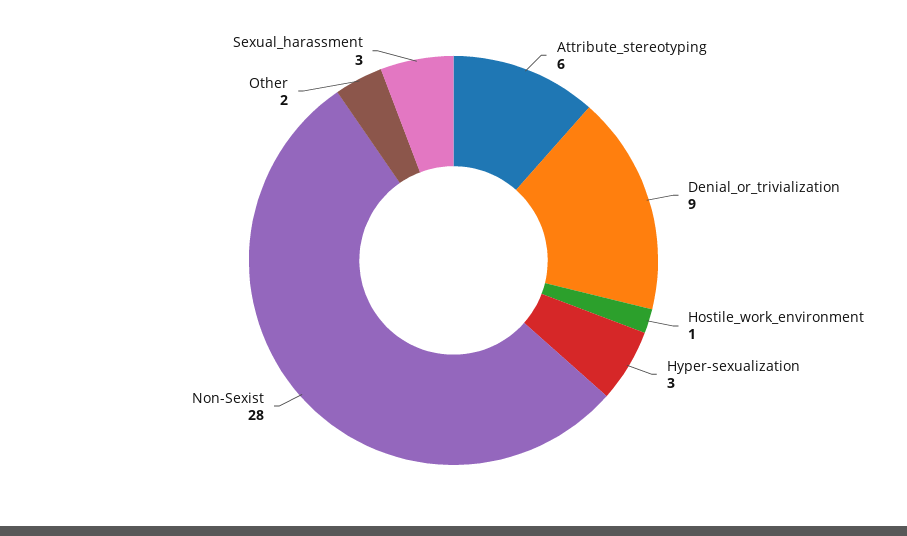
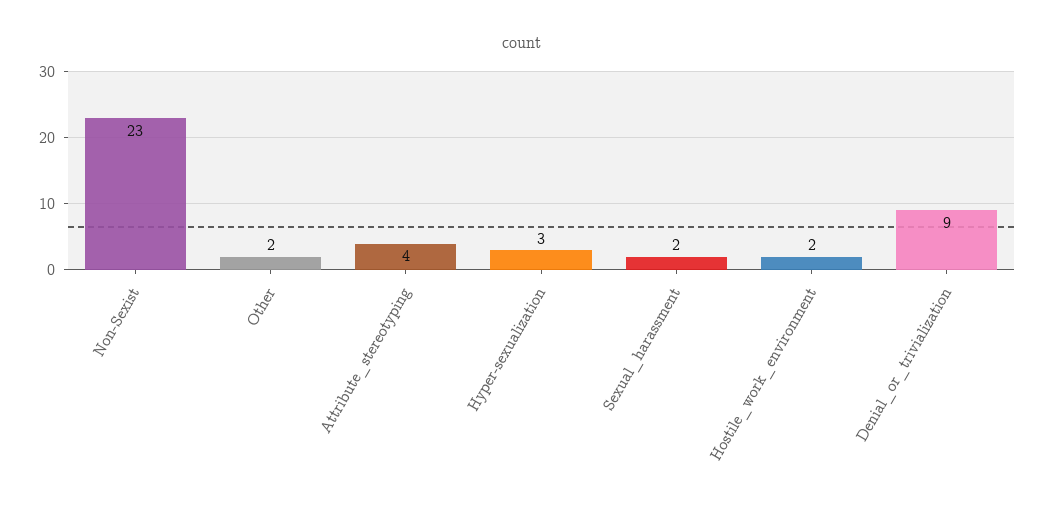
  {
-   "Attribute_stereotyping": 6,
+   "Attribute_stereotyping": 4,
    "Denial_or_trivialization": 9,
-   "Hostile_work_environment": 1,
+   "Hostile_work_environment": 2,
    "Hyper-sexualization": 3,
-   "Non-Sexist": 28,
+   "Non-Sexist": 23,
    "Other": 2,
-   "Sexual_harassment": 3
+   "Sexual_harassment": 2
  }

